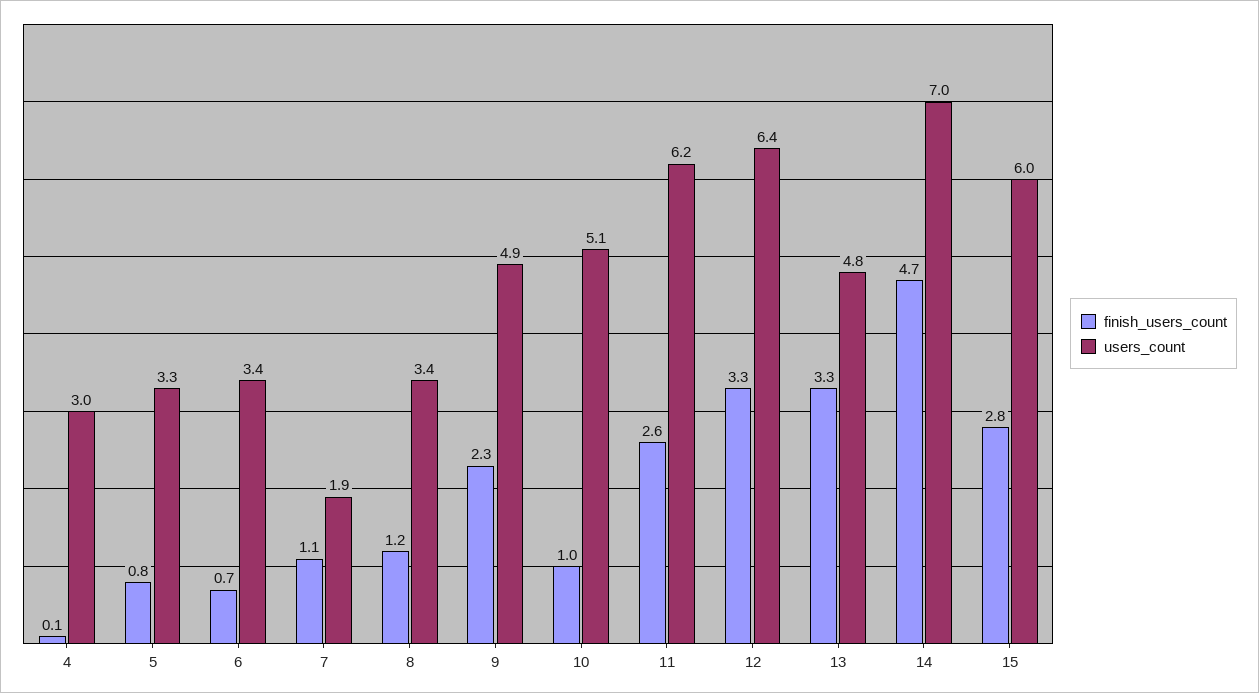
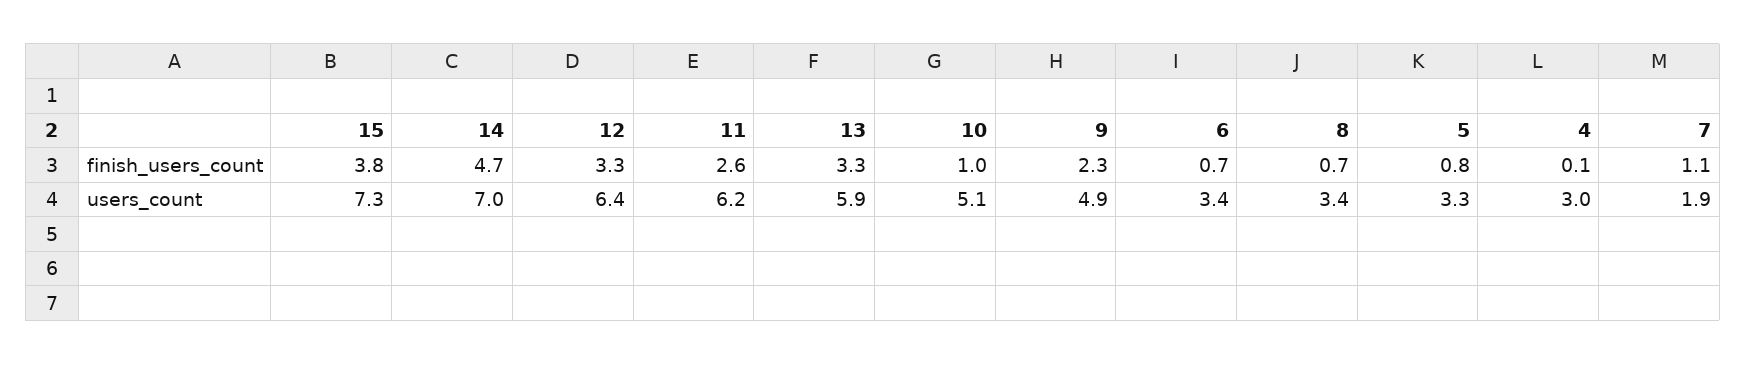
  {
    "finish_users_count": {
      "4": 0.1,
      "5": 0.8,
      "6": 0.7,
      "7": 1.1,
-     "8": 1.2,
+     "8": 0.7,
      "9": 2.3,
      "10": 1,
      "11": 2.6,
      "12": 3.3,
      "13": 3.3,
      "14": 4.7,
-     "15": 2.8
+     "15": 3.8
    },
    "users_count": {
      "4": 3,
      "5": 3.3,
      "6": 3.4,
      "7": 1.9,
      "8": 3.4,
      "9": 4.9,
      "10": 5.1,
      "11": 6.2,
      "12": 6.4,
-     "13": 4.8,
+     "13": 5.9,
      "14": 7,
-     "15": 6
+     "15": 7.3
    }
  }

